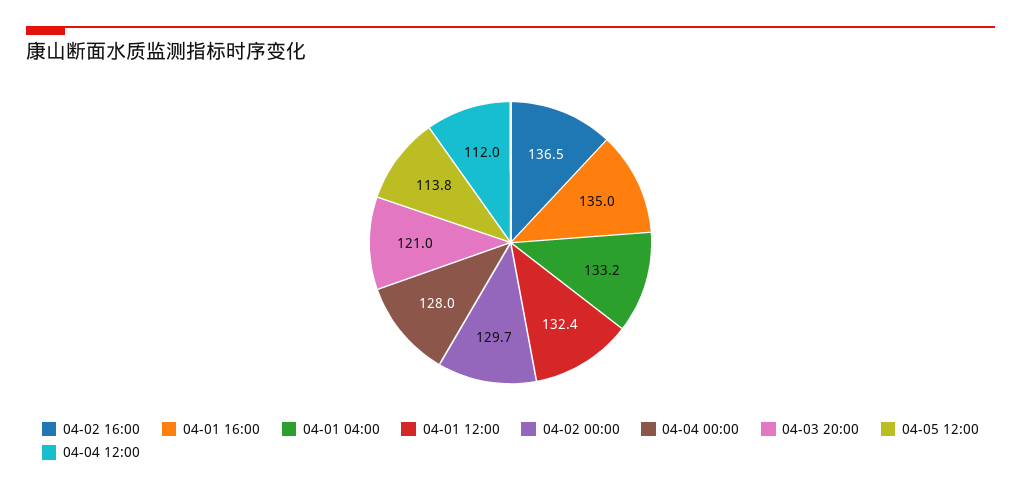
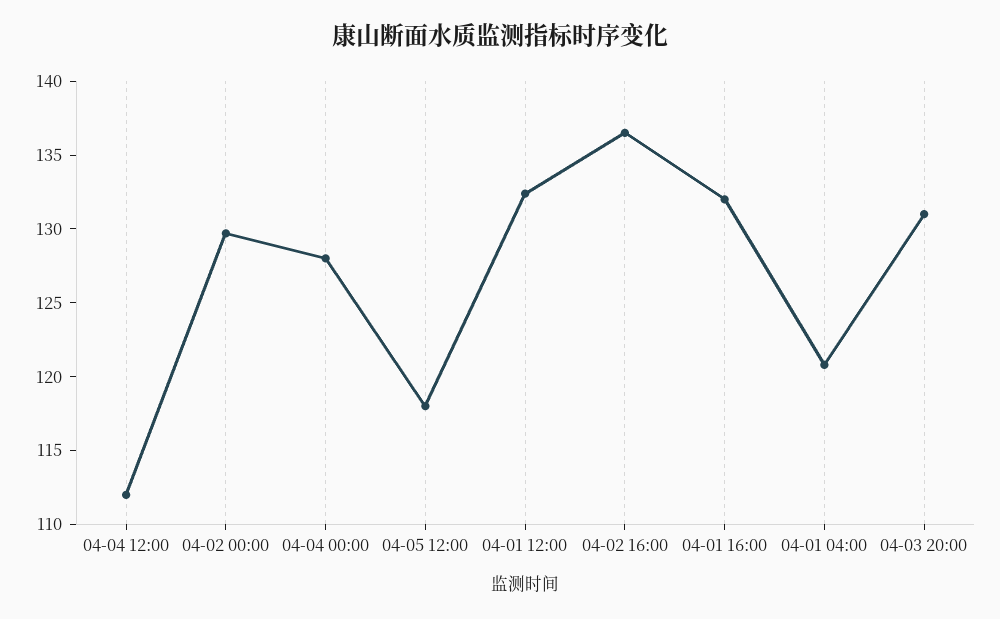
  {
    "04-02 16:00": 136.5,
-   "04-01 16:00": 135,
+   "04-01 16:00": 132,
-   "04-01 04:00": 133.2,
+   "04-01 04:00": 121,
    "04-01 12:00": 132.4,
    "04-02 00:00": 129.7,
    "04-04 00:00": 128,
-   "04-03 20:00": 121,
+   "04-03 20:00": 131,
-   "04-05 12:00": 113.8,
+   "04-05 12:00": 118,
    "04-04 12:00": 112
  }

